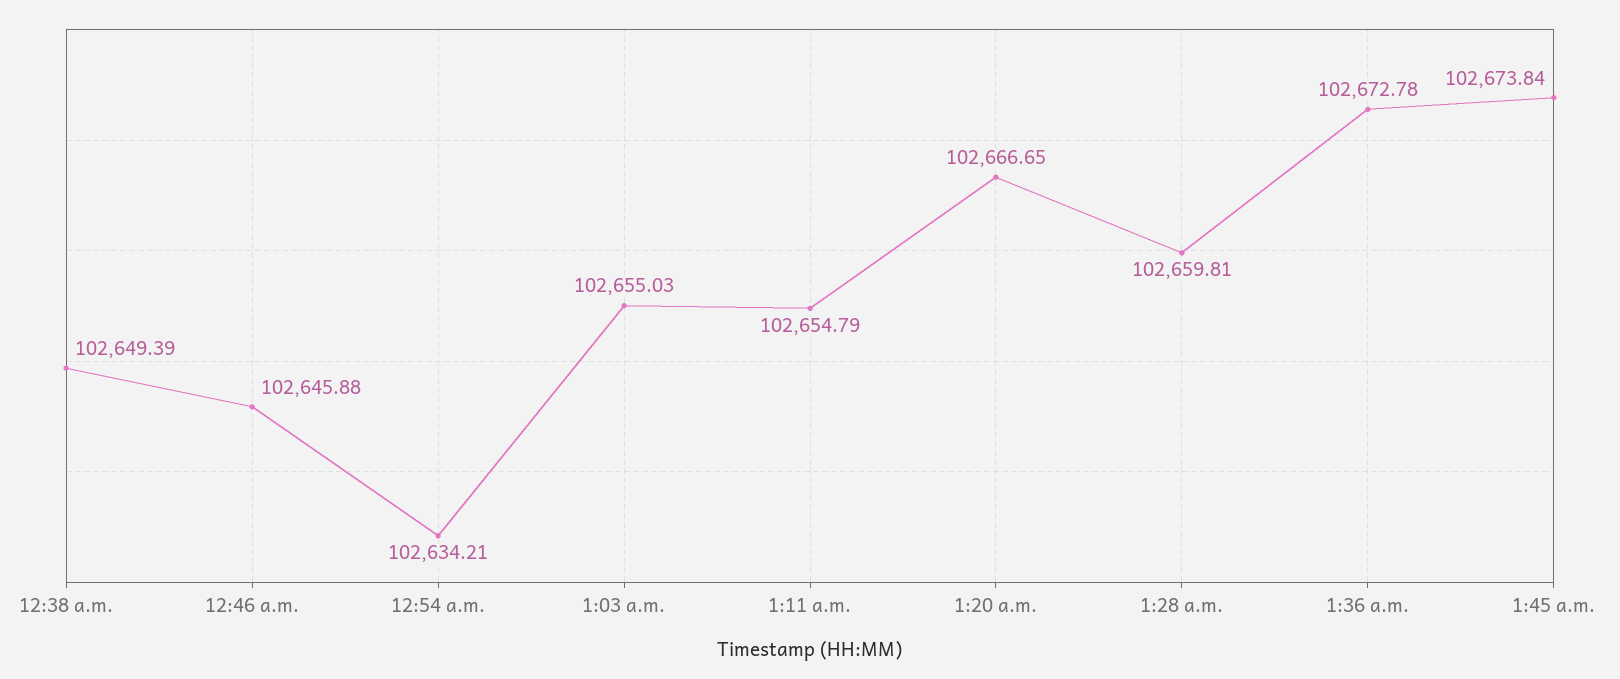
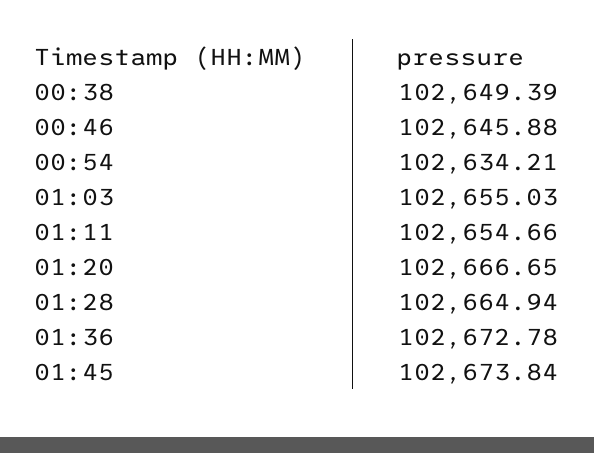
  {
    "12:38 a.m.": 102649.39,
    "12:46 a.m.": 102645.88,
    "12:54 a.m.": 102634.21,
    "1:03 a.m.": 102655.03,
-   "1:11 a.m.": 102654.79,
+   "1:11 a.m.": 102654.66,
    "1:20 a.m.": 102666.65,
-   "1:28 a.m.": 102659.81,
+   "1:28 a.m.": 102664.94,
    "1:36 a.m.": 102672.78,
    "1:45 a.m.": 102673.84
  }

